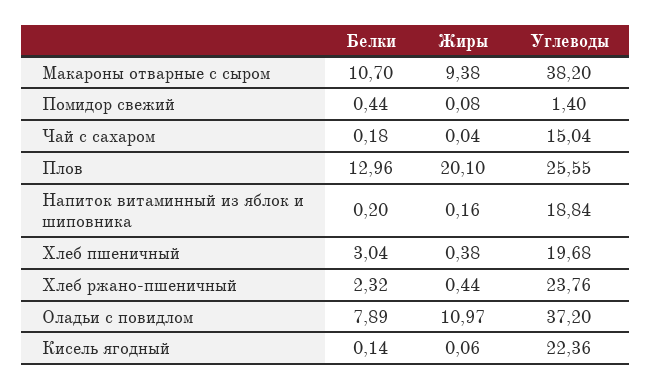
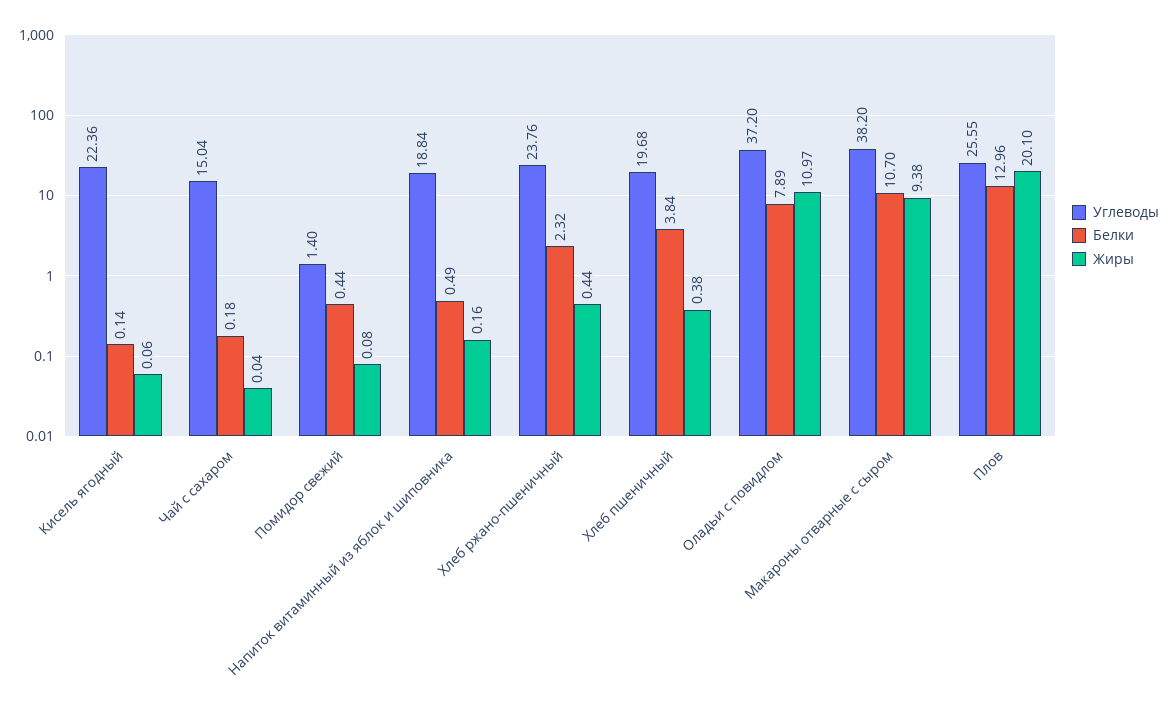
  {
    "Белки": {
      "Макароны отварные с сыром": 10.7,
      "Помидор свежий": 0.44,
      "Чай с сахаром": 0.18,
      "Плов": 12.96,
-     "Напиток витаминный из яблок и шиповника": 0.2,
+     "Напиток витаминный из яблок и шиповника": 0.49,
-     "Хлеб пшеничный": 3.04,
+     "Хлеб пшеничный": 3.84,
      "Хлеб ржано-пшеничный": 2.32,
      "Оладьи с повидлом": 7.89,
      "Кисель ягодный": 0.14
    },
    "Жиры": {
      "Макароны отварные с сыром": 9.38,
      "Помидор свежий": 0.08,
      "Чай с сахаром": 0.04,
      "Плов": 20.1,
      "Напиток витаминный из яблок и шиповника": 0.16,
      "Хлеб пшеничный": 0.38,
      "Хлеб ржано-пшеничный": 0.44,
      "Оладьи с повидлом": 10.97,
      "Кисель ягодный": 0.06
    },
    "Углеводы": {
      "Макароны отварные с сыром": 38.2,
      "Помидор свежий": 1.4,
      "Чай с сахаром": 15.04,
      "Плов": 25.55,
      "Напиток витаминный из яблок и шиповника": 18.84,
      "Хлеб пшеничный": 19.68,
      "Хлеб ржано-пшеничный": 23.76,
      "Оладьи с повидлом": 37.2,
      "Кисель ягодный": 22.36
    }
  }

